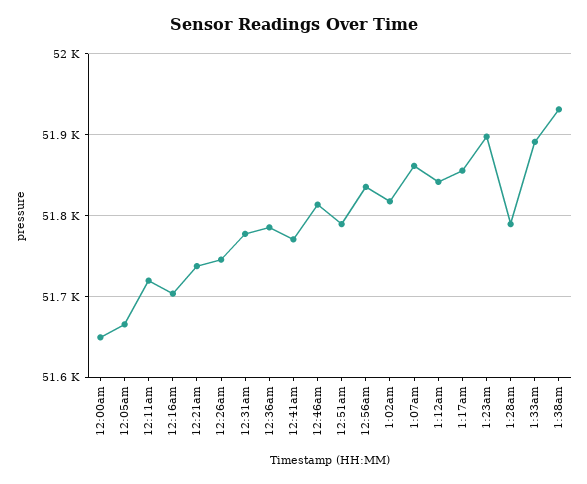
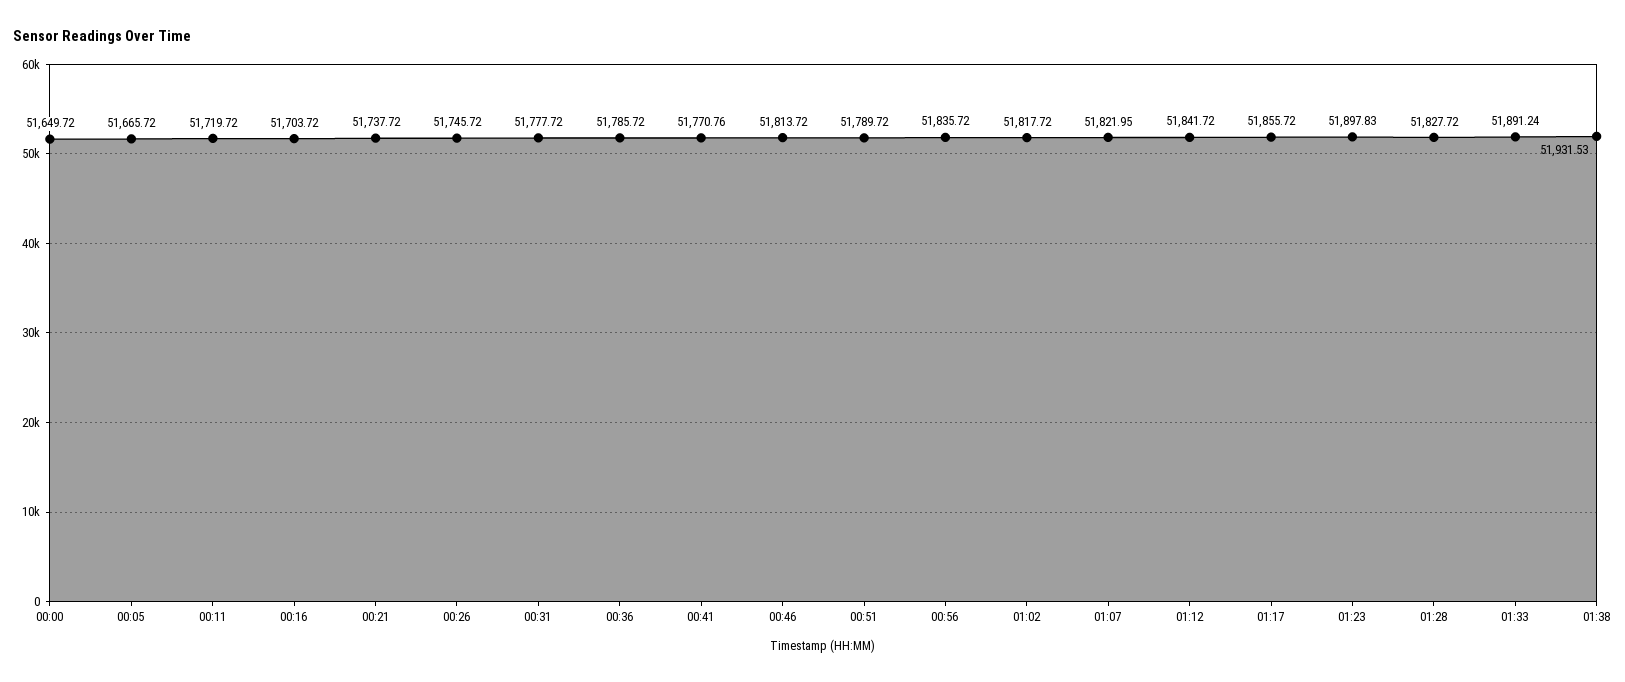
  {
    "12:00am": 51649.72,
    "12:05am": 51665.72,
    "12:11am": 51719.72,
    "12:16am": 51703.72,
    "12:21am": 51737.72,
    "12:26am": 51745.72,
    "12:31am": 51777.72,
    "12:36am": 51785.72,
    "12:41am": 51770.76,
    "12:46am": 51813.72,
    "12:51am": 51789.72,
    "12:56am": 51835.72,
    "1:02am": 51817.72,
-   "1:07am": 51860,
+   "1:07am": 51821.95,
    "1:12am": 51841.72,
    "1:17am": 51855.72,
    "1:23am": 51897.83,
-   "1:28am": 51790,
+   "1:28am": 51827.72,
    "1:33am": 51891.24,
    "1:38am": 51931.53
  }

